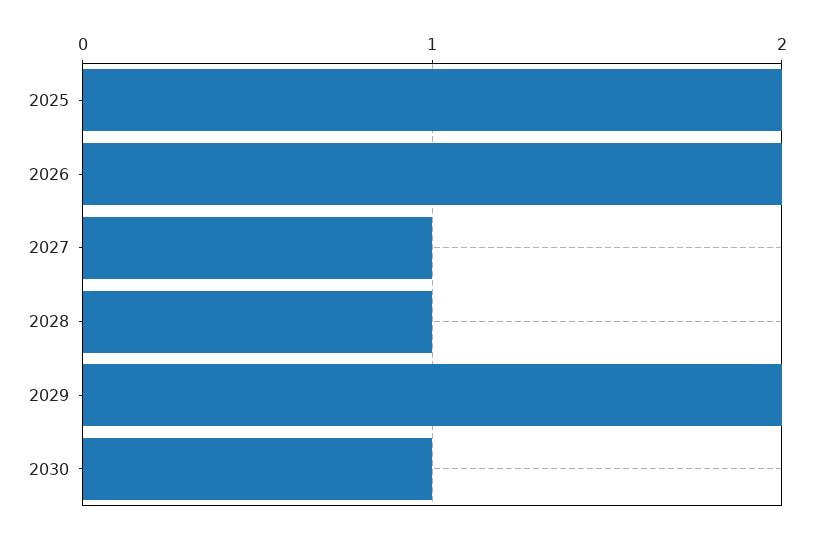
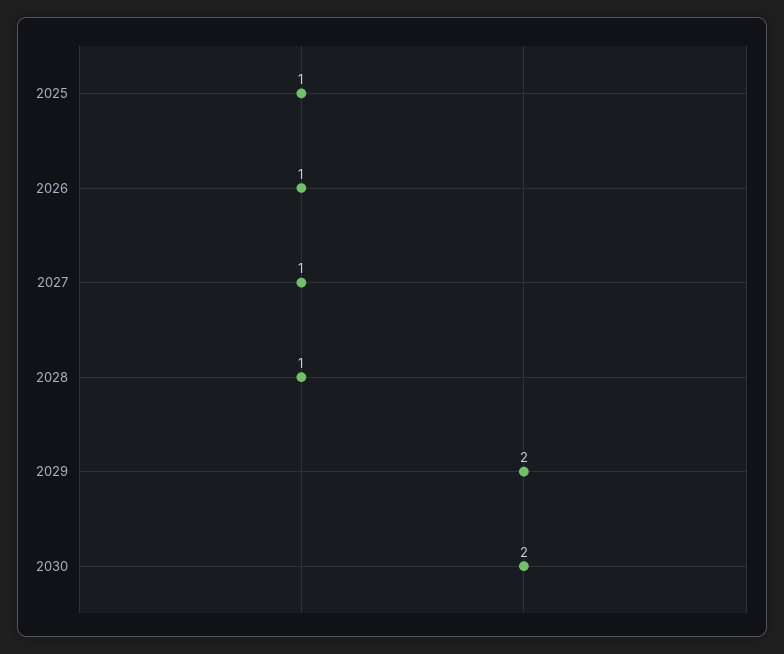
  {
-   "2025": 2,
+   "2025": 1,
-   "2026": 2,
+   "2026": 1,
    "2027": 1,
    "2028": 1,
    "2029": 2,
-   "2030": 1
+   "2030": 2
  }

